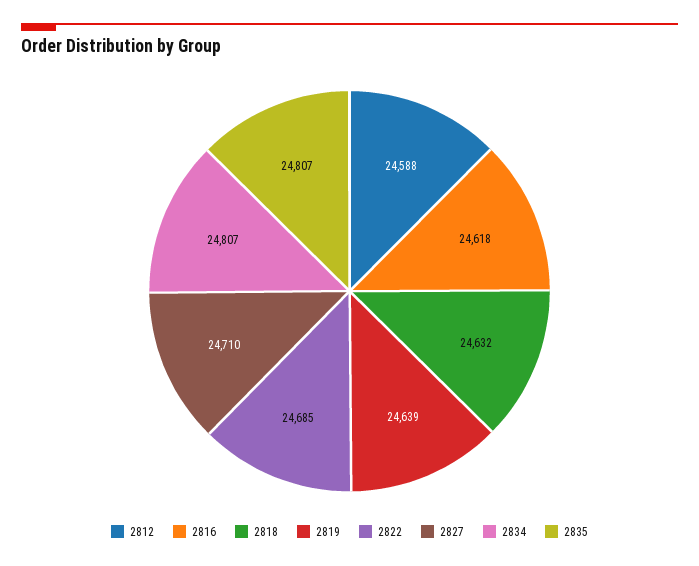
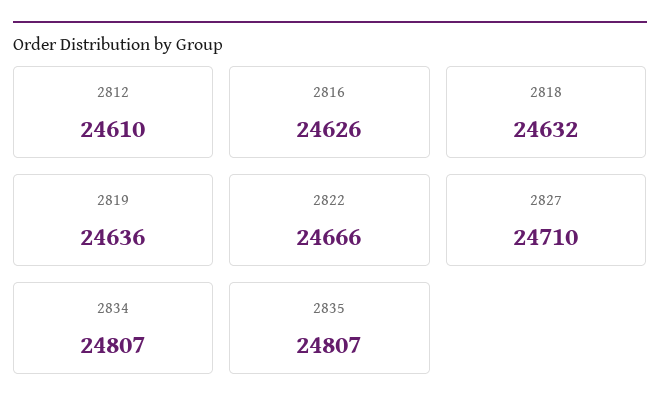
  {
-   "2812": 24588,
+   "2812": 24610,
-   "2816": 24618,
+   "2816": 24626,
    "2818": 24632,
-   "2819": 24639,
+   "2819": 24636,
-   "2822": 24685,
+   "2822": 24666,
    "2827": 24710,
    "2834": 24807,
    "2835": 24807
  }

